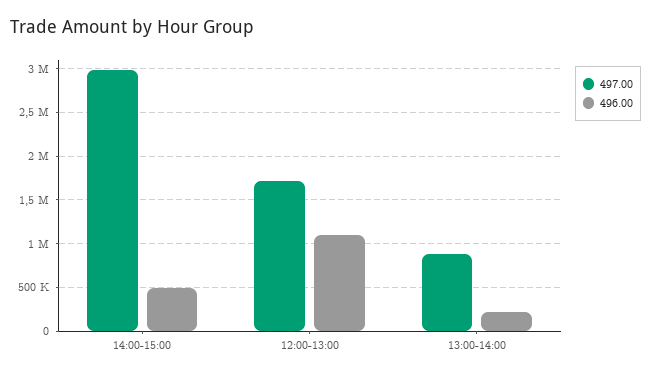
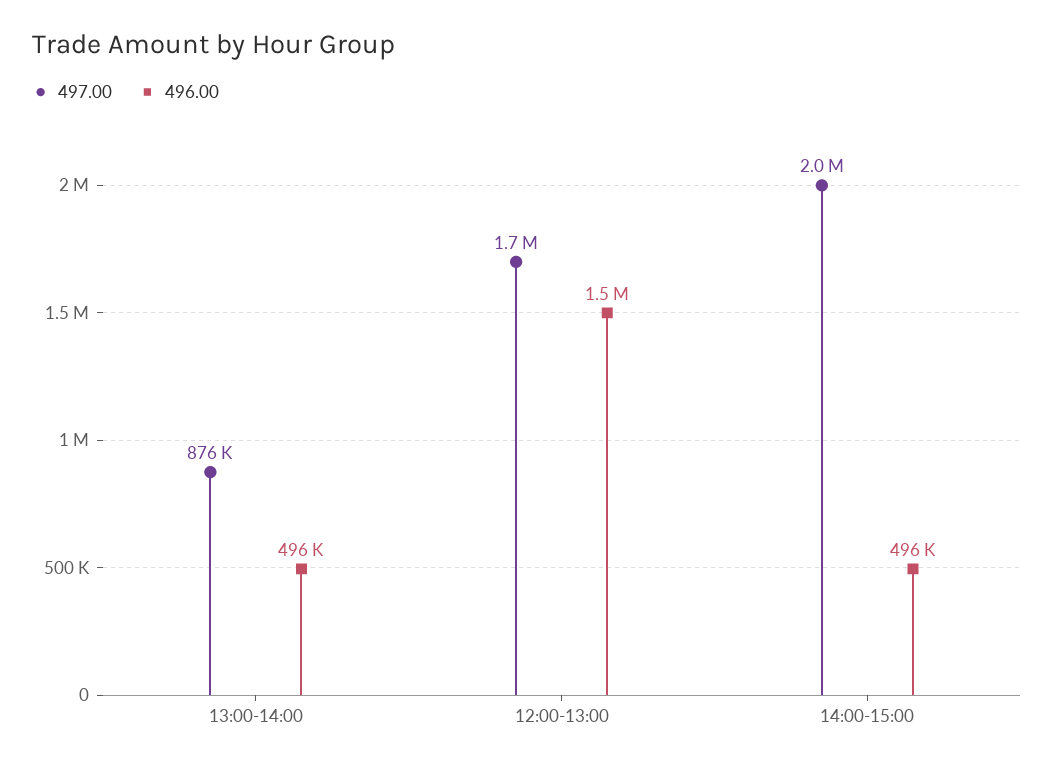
  {
    "497.00": {
-     "14:00-15:00": 3000000,
+     "14:00-15:00": 2000000,
      "12:00-13:00": 1700000,
      "13:00-14:00": 876000
    },
    "496.00": {
      "14:00-15:00": 496000,
-     "12:00-13:00": 1100000,
+     "12:00-13:00": 1500000,
-     "13:00-14:00": 200000
+     "13:00-14:00": 496000
    }
  }

